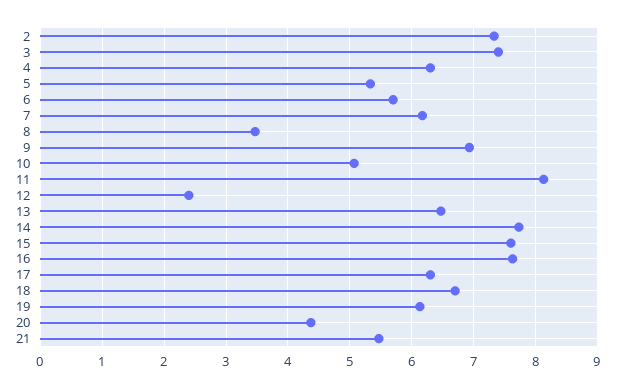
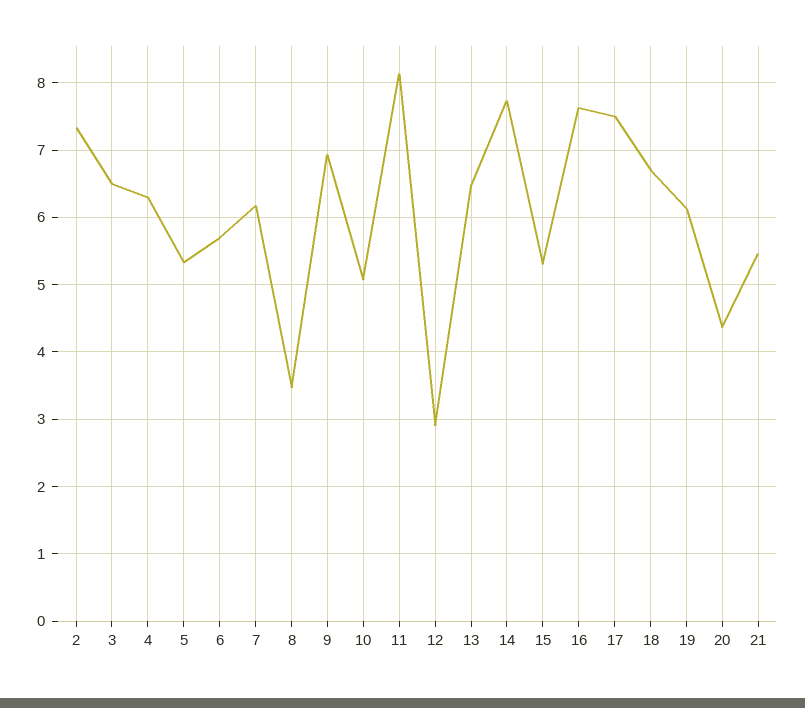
  {
    "2": 7.3,
-   "3": 7.4,
+   "3": 6.5,
    "4": 6.3,
    "5": 5.3,
    "6": 5.7,
    "7": 6.2,
    "8": 3.5,
    "9": 6.9,
    "10": 5.1,
    "11": 8.1,
-   "12": 2.4,
+   "12": 2.9,
    "13": 6.5,
    "14": 7.7,
-   "15": 7.6,
+   "15": 5.3,
    "16": 7.6,
-   "17": 6.3,
+   "17": 7.5,
    "18": 6.7,
    "19": 6.1,
    "20": 4.4,
    "21": 5.5
  }

